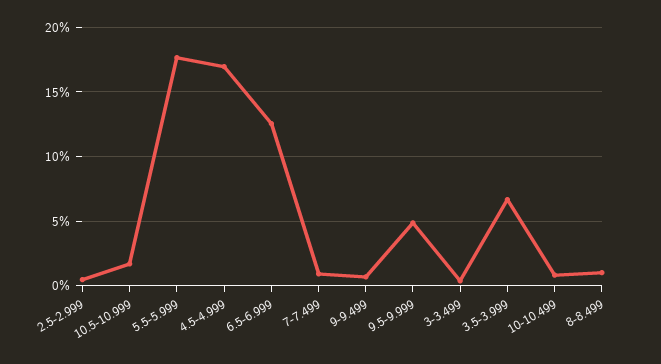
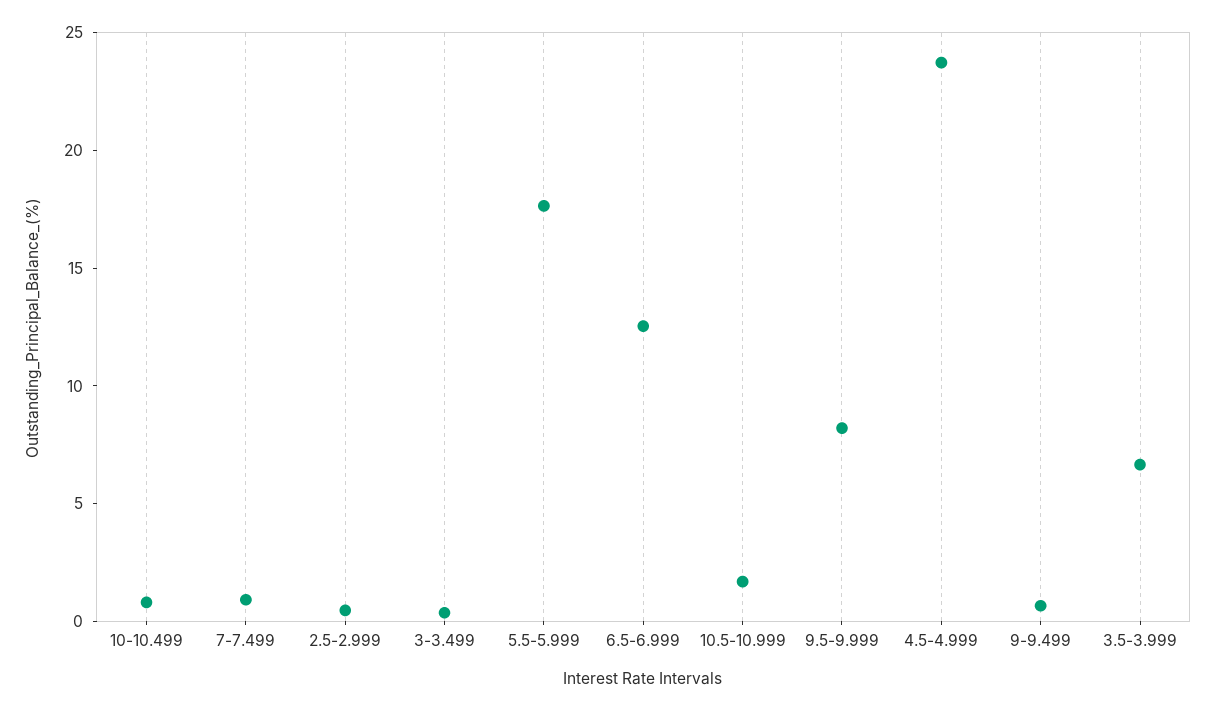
  {
    "2.5-2.999": 0.5,
    "10.5-10.999": 1.5,
    "5.5-5.999": 17.5,
-   "4.5-4.999": 17,
+   "4.5-4.999": 24,
    "6.5-6.999": 12.5,
    "7-7.499": 1,
    "9-9.499": 0.5,
-   "9.5-9.999": 5,
+   "9.5-9.999": 8,
    "3-3.499": 0.5,
    "3.5-3.999": 6.5,
-   "10-10.499": 1,
+   "10-10.499": 1
-   "8-8.499": 1
  }

